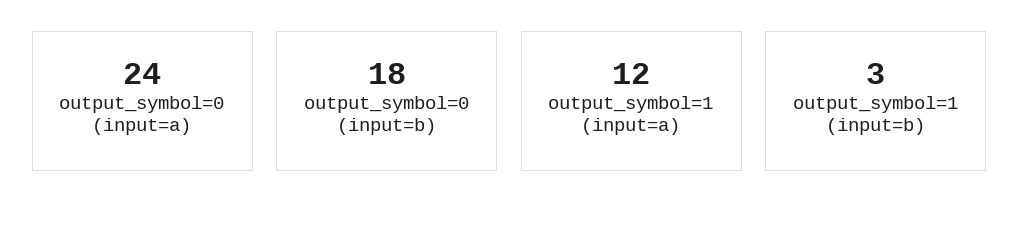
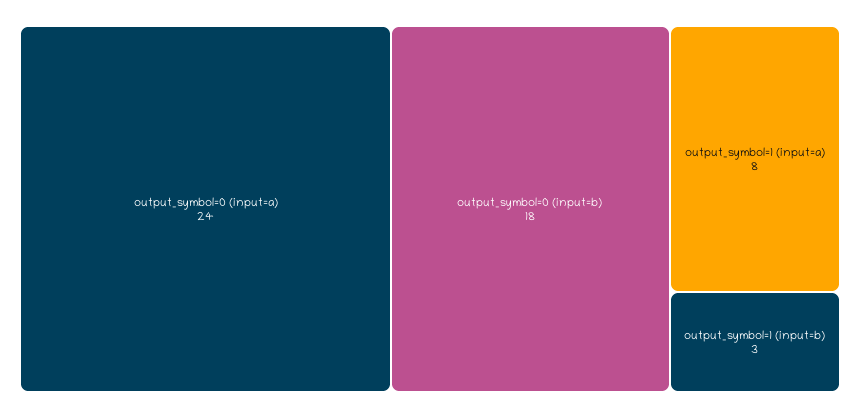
  {
    "output_symbol=0 (input=a)": 24,
    "output_symbol=0 (input=b)": 18,
-   "output_symbol=1 (input=a)": 12,
+   "output_symbol=1 (input=a)": 8,
    "output_symbol=1 (input=b)": 3
  }

